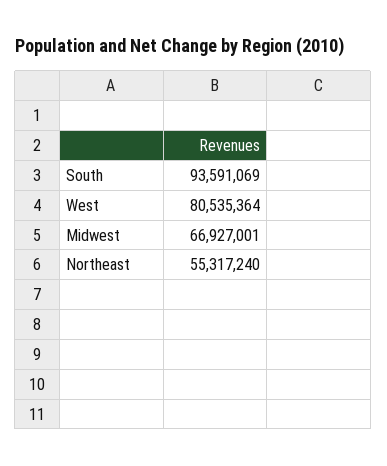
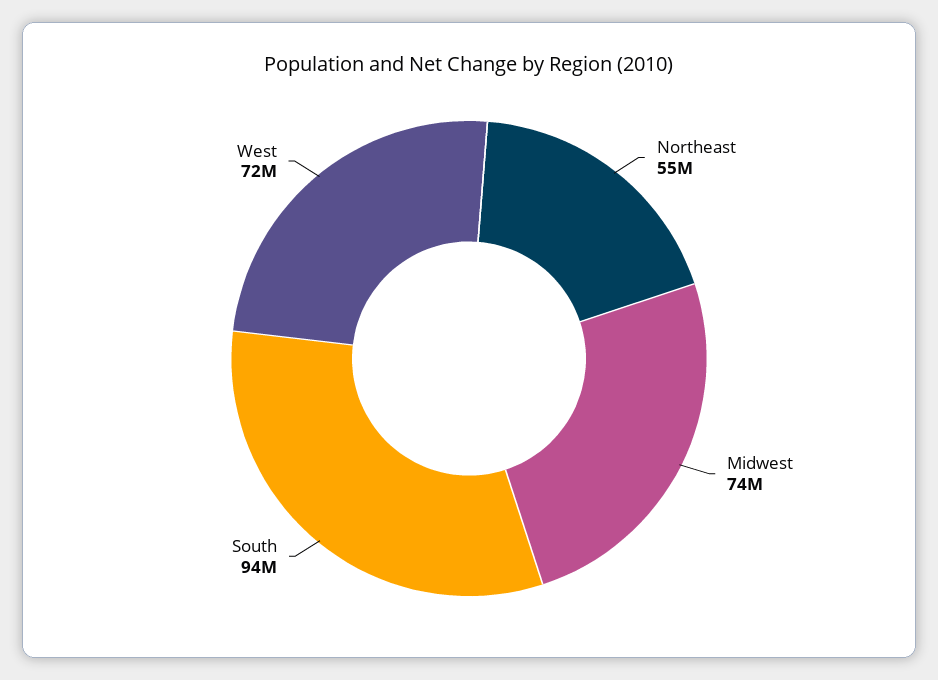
  {
    "South": 93591069,
-   "West": 80535364,
+   "West": 72000000,
-   "Midwest": 66927001,
+   "Midwest": 74000000,
    "Northeast": 55317240
  }

